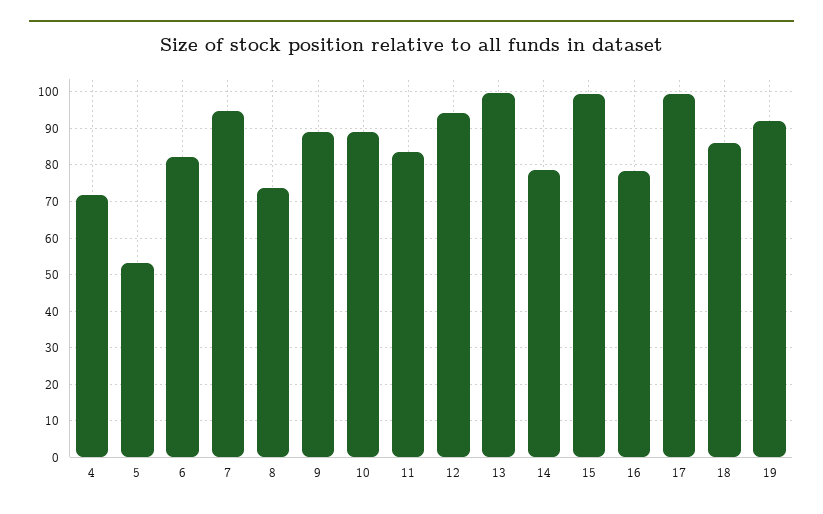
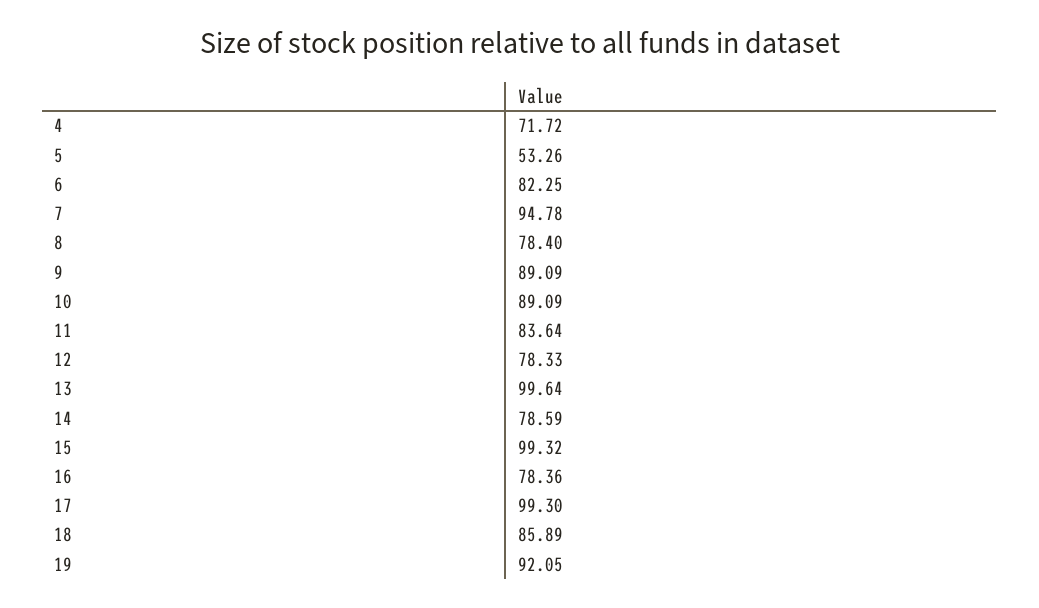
  {
    "4": 71.72,
    "5": 53.26,
    "6": 82.25,
    "7": 94.78,
-   "8": 74,
+   "8": 78.4,
    "9": 89.09,
    "10": 89.09,
    "11": 83.64,
-   "12": 94,
+   "12": 78.33,
    "13": 99.64,
    "14": 78.59,
    "15": 99.32,
    "16": 78.36,
    "17": 99.3,
    "18": 85.89,
    "19": 92.05
  }

